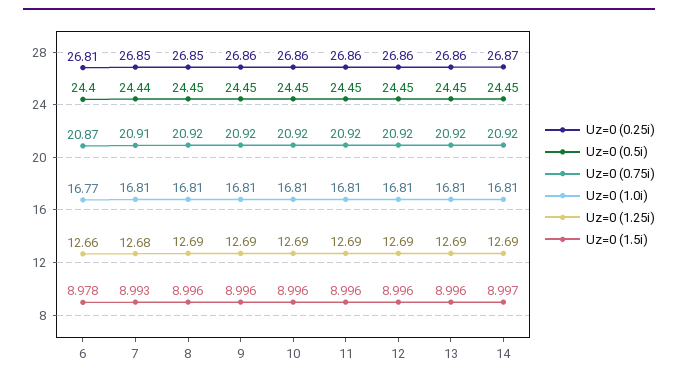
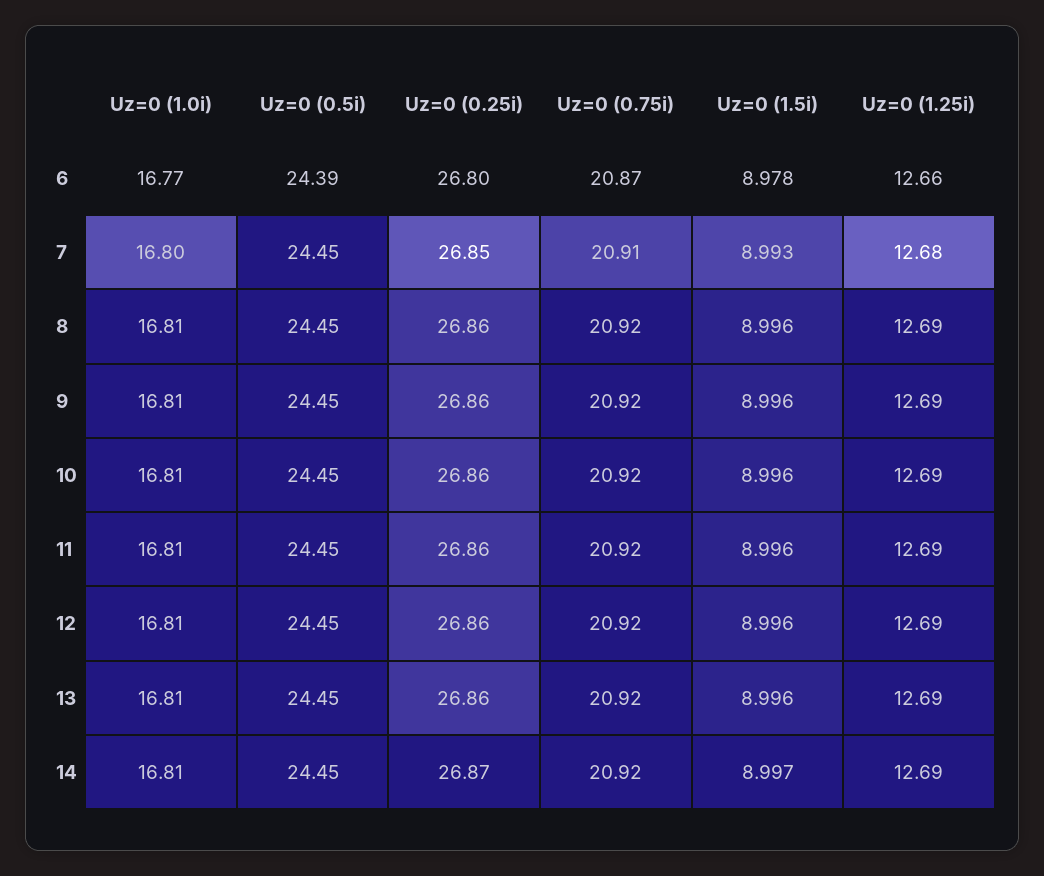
  {
    "Uz=0 (0.25i)": {
-     "6": 26.81,
+     "6": 26.8,
      "7": 26.85,
-     "8": 26.85,
+     "8": 26.86,
      "9": 26.86,
      "10": 26.86,
      "11": 26.86,
      "12": 26.86,
      "13": 26.86,
      "14": 26.87
    },
    "Uz=0 (0.5i)": {
-     "6": 24.4,
+     "6": 24.39,
-     "7": 24.44,
+     "7": 24.45,
      "8": 24.45,
      "9": 24.45,
      "10": 24.45,
      "11": 24.45,
      "12": 24.45,
      "13": 24.45,
      "14": 24.45
    },
    "Uz=0 (0.75i)": {
      "6": 20.87,
      "7": 20.91,
      "8": 20.92,
      "9": 20.92,
      "10": 20.92,
      "11": 20.92,
      "12": 20.92,
      "13": 20.92,
      "14": 20.92
    },
    "Uz=0 (1.0i)": {
      "6": 16.77,
-     "7": 16.81,
+     "7": 16.8,
      "8": 16.81,
      "9": 16.81,
      "10": 16.81,
      "11": 16.81,
      "12": 16.81,
      "13": 16.81,
      "14": 16.81
    },
    "Uz=0 (1.25i)": {
      "6": 12.66,
      "7": 12.68,
      "8": 12.69,
      "9": 12.69,
      "10": 12.69,
      "11": 12.69,
      "12": 12.69,
      "13": 12.69,
      "14": 12.69
    },
    "Uz=0 (1.5i)": {
      "6": 8.978,
      "7": 8.993,
      "8": 8.996,
      "9": 8.996,
      "10": 8.996,
      "11": 8.996,
      "12": 8.996,
      "13": 8.996,
      "14": 8.997
    }
  }

